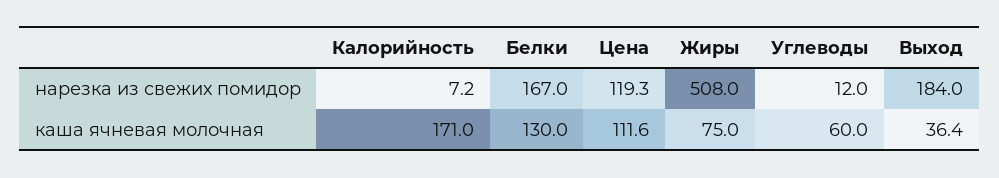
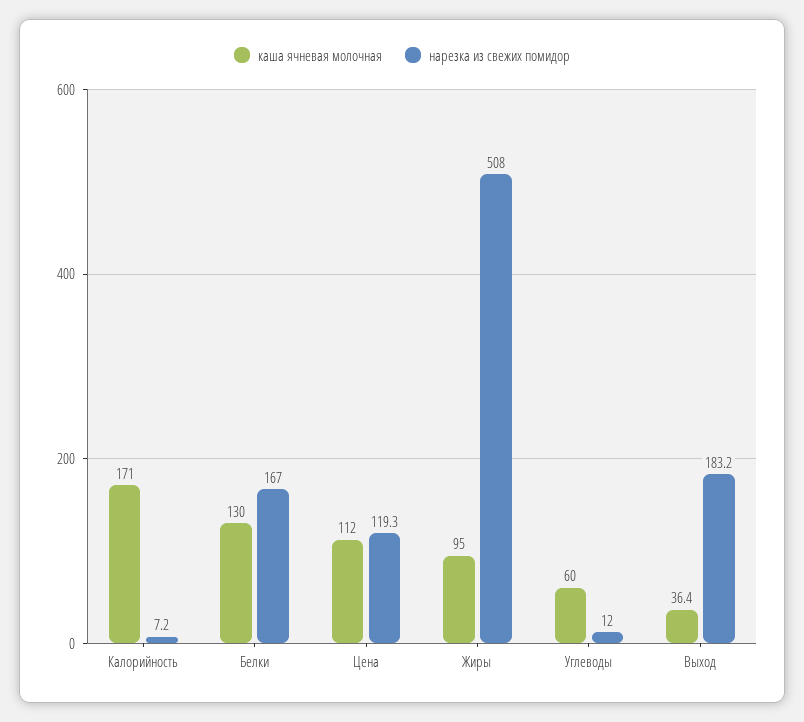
  {
    "нарезка из свежих помидор": {
      "Калорийность": 7.2,
      "Белки": 167,
      "Цена": 119.3,
      "Жиры": 508,
      "Углеводы": 12,
-     "Выход": 184
+     "Выход": 183.2
    },
    "каша ячневая молочная": {
      "Калорийность": 171,
      "Белки": 130,
-     "Цена": 111.6,
+     "Цена": 112,
-     "Жиры": 75,
+     "Жиры": 95,
      "Углеводы": 60,
      "Выход": 36.4
    }
  }

